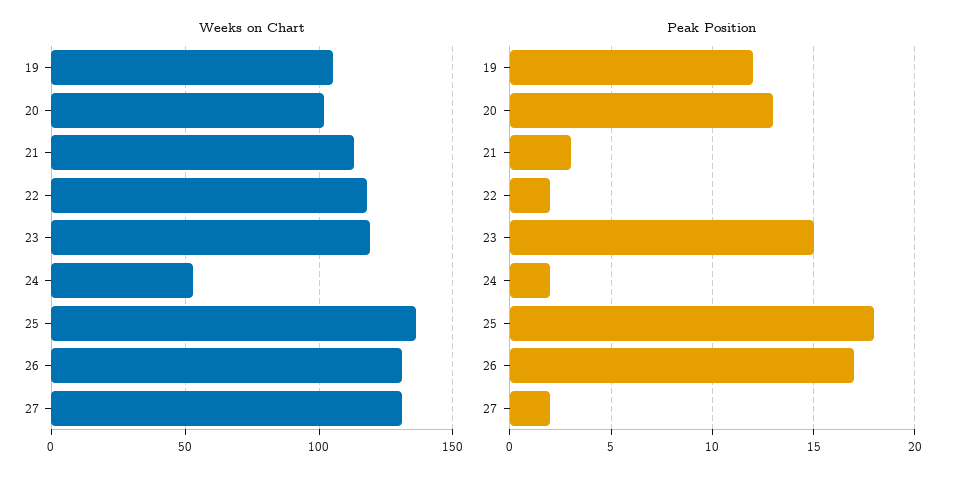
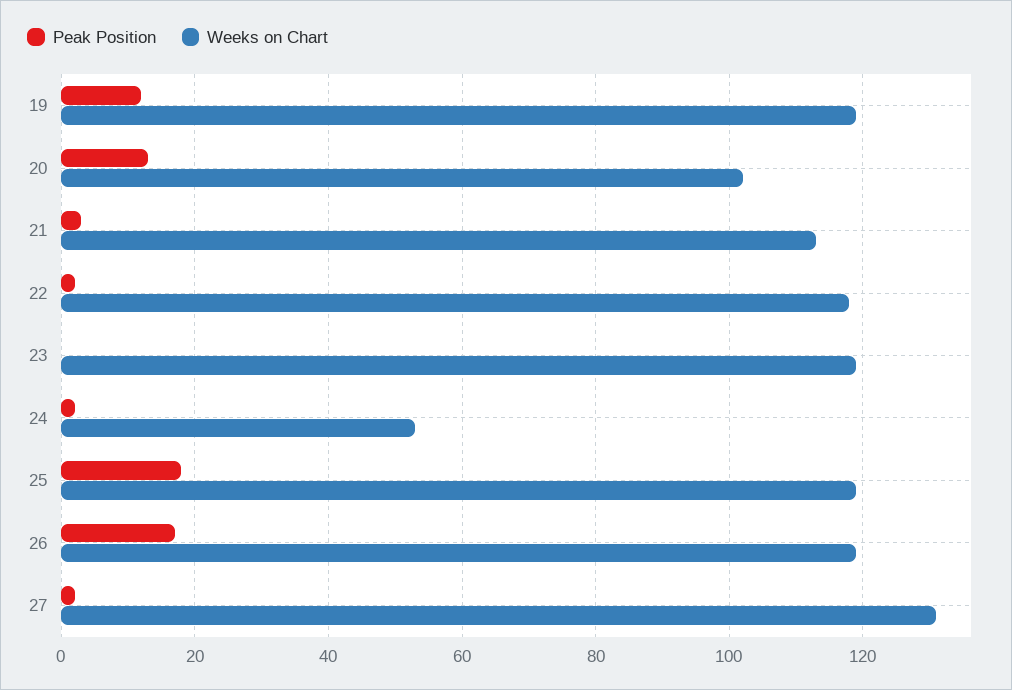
  {
    "Weeks on Chart": {
-     "19": 105,
+     "19": 120,
      "20": 100,
      "21": 115,
      "22": 120,
      "23": 120,
      "24": 55,
-     "25": 135,
+     "25": 120,
-     "26": 130,
+     "26": 120,
      "27": 130
    },
    "Peak Position": {
      "19": 12,
      "20": 13,
      "21": 3,
      "22": 2,
-     "23": 15,
+     "23": 0,
      "24": 2,
      "25": 18,
      "26": 17,
      "27": 2
    }
  }

